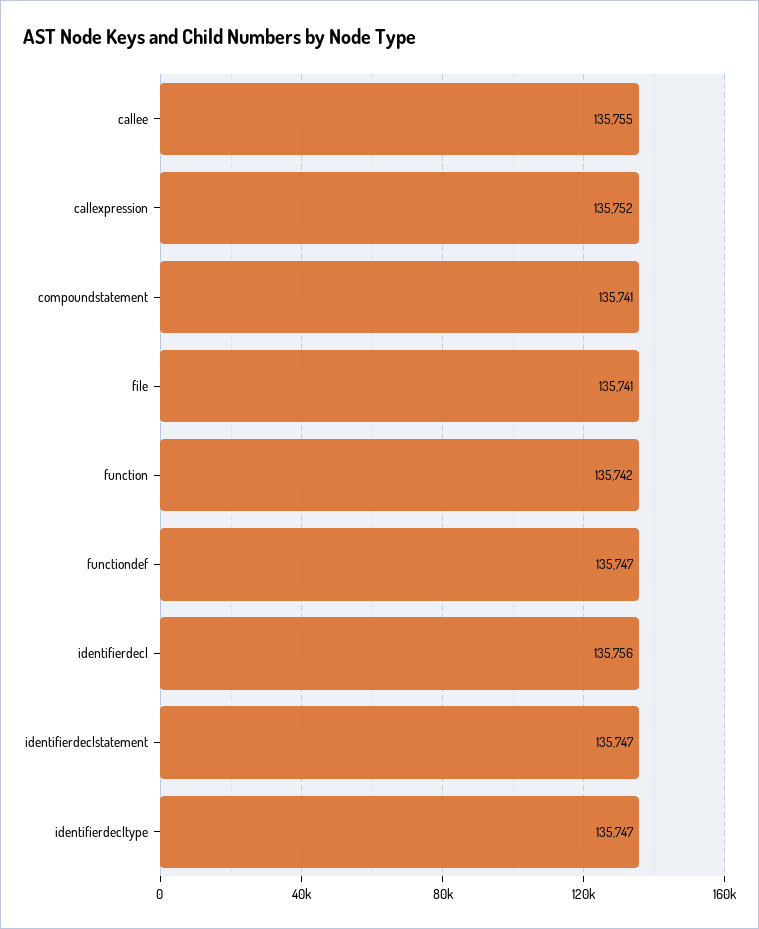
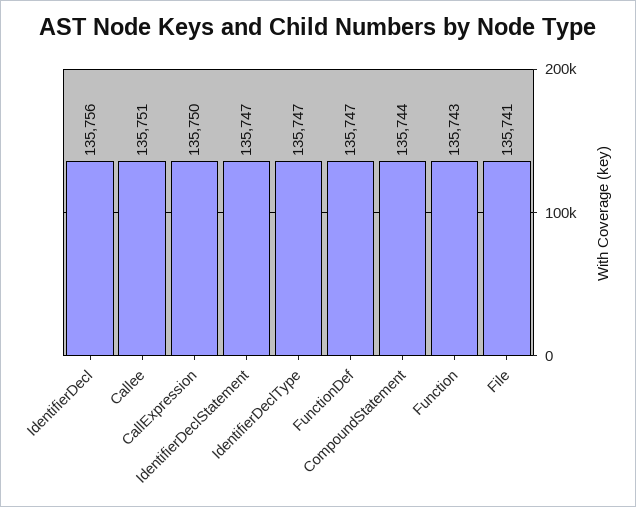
  {
-   "callee": 135755,
+   "callee": 135751,
-   "callexpression": 135752,
+   "callexpression": 135750,
-   "compoundstatement": 135741,
+   "compoundstatement": 135744,
    "file": 135741,
-   "function": 135742,
+   "function": 135743,
    "functiondef": 135747,
    "identifierdecl": 135756,
    "identifierdeclstatement": 135747,
    "identifierdecltype": 135747
  }

